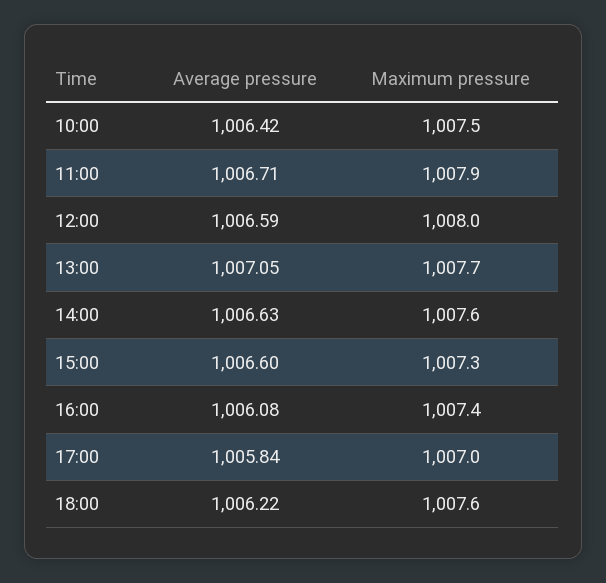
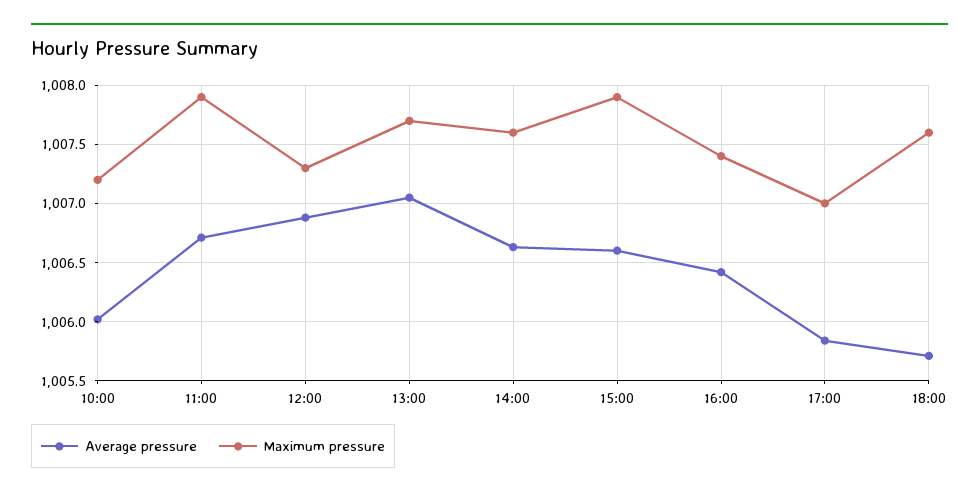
  {
    "Average pressure": {
-     "10:00": 1006.42,
+     "10:00": 1006,
      "11:00": 1006.71,
-     "12:00": 1006.59,
+     "12:00": 1006.9,
      "13:00": 1007.05,
      "14:00": 1006.63,
      "15:00": 1006.6,
-     "16:00": 1006.08,
+     "16:00": 1006.4,
      "17:00": 1005.84,
-     "18:00": 1006.22
+     "18:00": 1005.7
    },
    "Maximum pressure": {
-     "10:00": 1007.5,
+     "10:00": 1007.2,
      "11:00": 1007.9,
-     "12:00": 1008,
+     "12:00": 1007.3,
      "13:00": 1007.7,
      "14:00": 1007.6,
-     "15:00": 1007.3,
+     "15:00": 1007.9,
      "16:00": 1007.4,
      "17:00": 1007,
      "18:00": 1007.6
    }
  }

